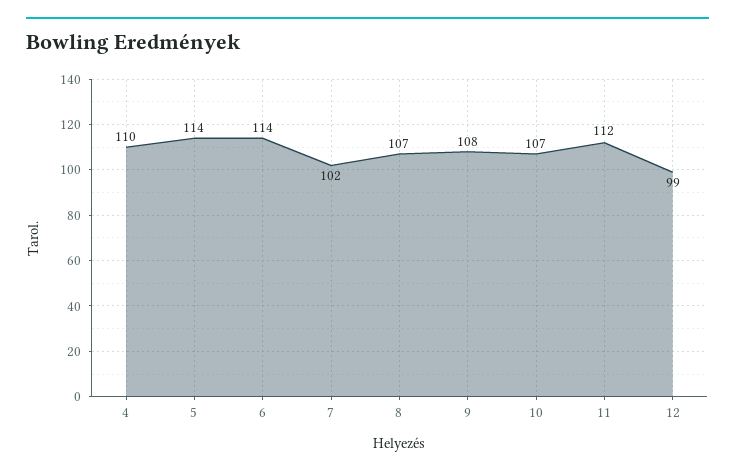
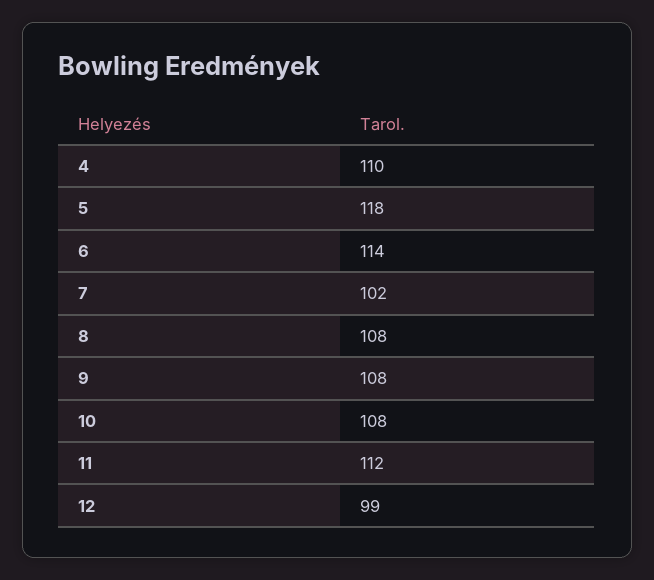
  {
    "4": 110,
-   "5": 114,
+   "5": 118,
    "6": 114,
    "7": 102,
-   "8": 107,
+   "8": 108,
    "9": 108,
-   "10": 107,
+   "10": 108,
    "11": 112,
    "12": 99
  }

